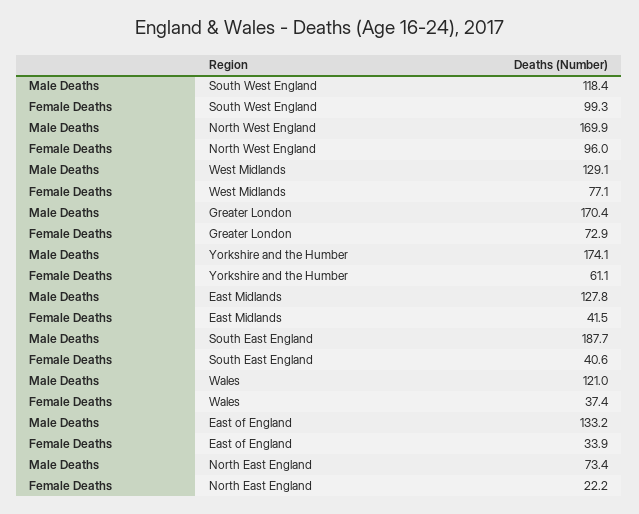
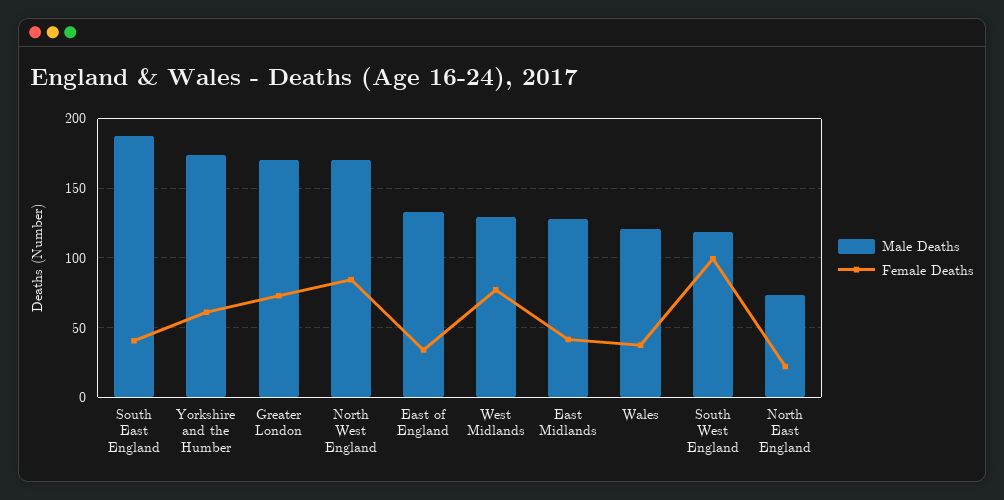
  {
    "Male Deaths": {
      "South West England": 118.4,
      "North West England": 169.9,
      "West Midlands": 129.1,
      "Greater London": 170.4,
      "Yorkshire and the Humber": 174.1,
      "East Midlands": 127.8,
      "South East England": 187.7,
      "Wales": 121,
      "East of England": 133.2,
      "North East England": 73.4
    },
    "Female Deaths": {
      "South West England": 99.3,
-     "North West England": 96,
+     "North West England": 85,
      "West Midlands": 77.1,
      "Greater London": 72.9,
      "Yorkshire and the Humber": 61.1,
      "East Midlands": 41.5,
      "South East England": 40.6,
      "Wales": 37.4,
      "East of England": 33.9,
      "North East England": 22.2
    }
  }

